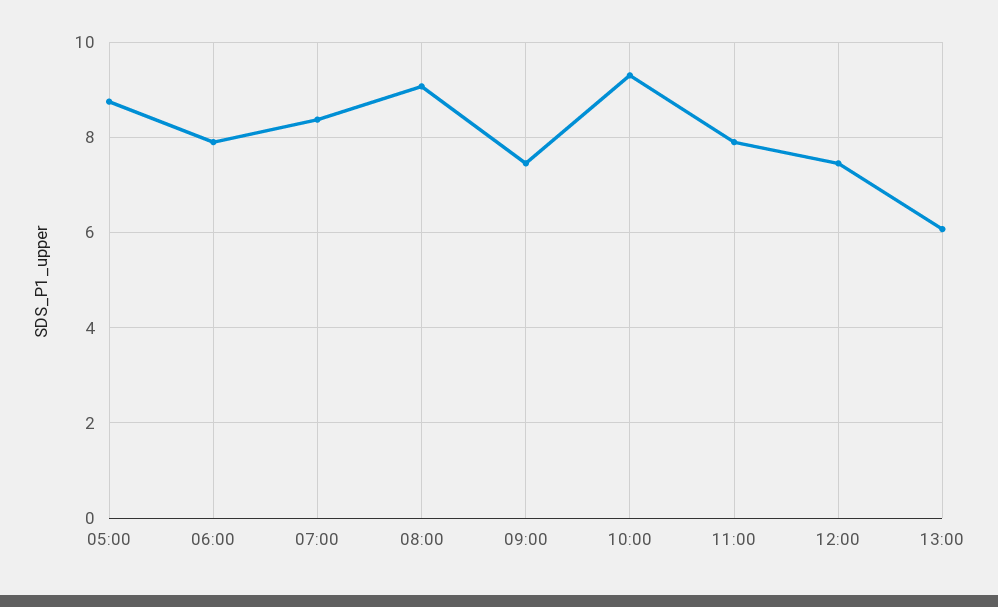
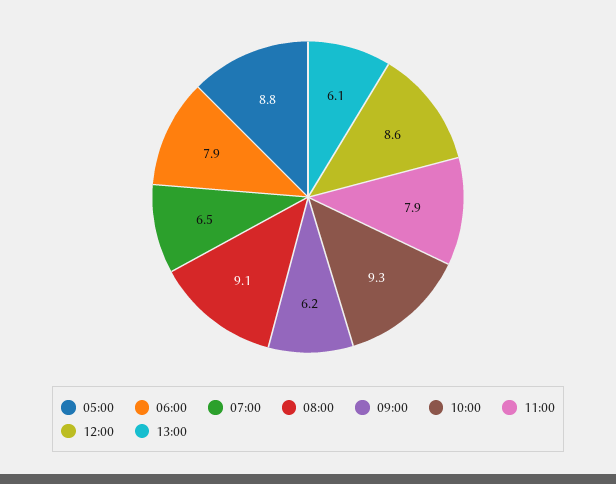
  {
    "05:00": 8.8,
    "06:00": 7.9,
-   "07:00": 8.4,
+   "07:00": 6.5,
    "08:00": 9.1,
-   "09:00": 7.4,
+   "09:00": 6.2,
    "10:00": 9.3,
    "11:00": 7.9,
-   "12:00": 7.4,
+   "12:00": 8.6,
    "13:00": 6.1
  }

